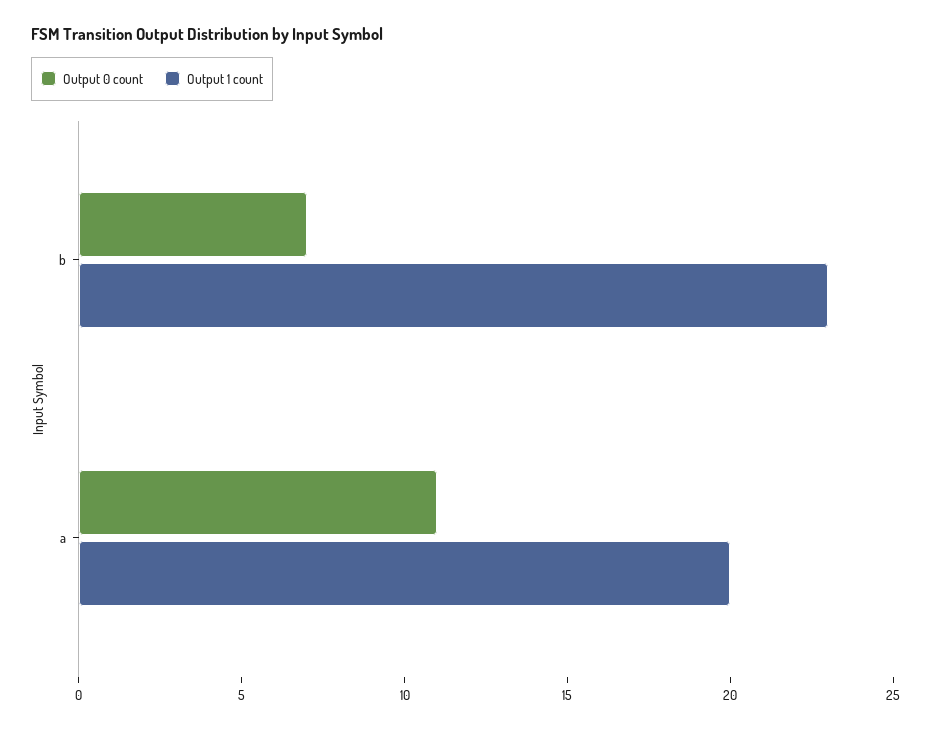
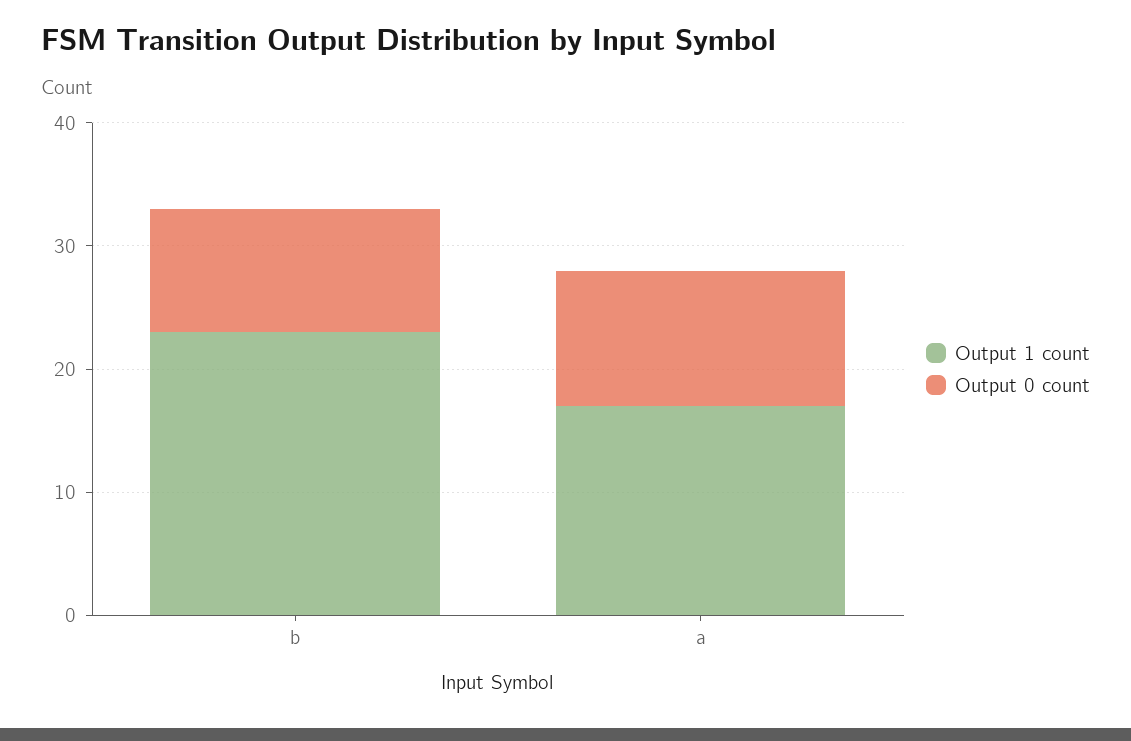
  {
    "Output 0 count": {
-     "b": 7,
+     "b": 10,
      "a": 11
    },
    "Output 1 count": {
      "b": 23,
-     "a": 20
+     "a": 17
    }
  }

